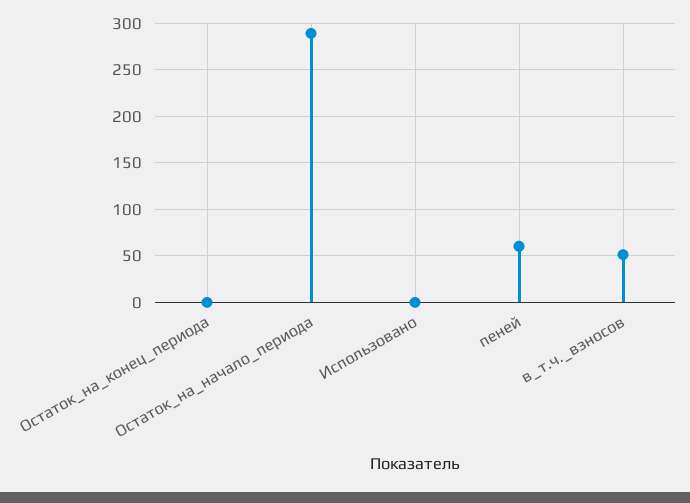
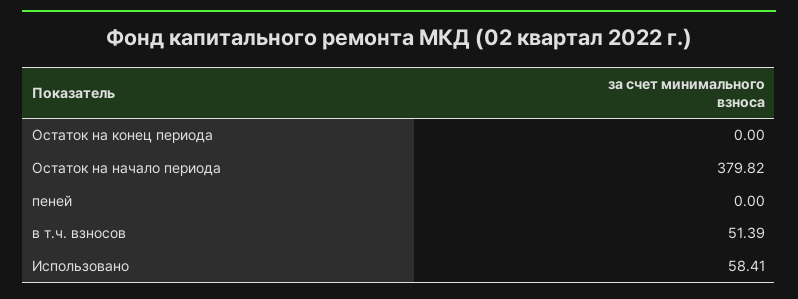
  {
    "Остаток_на_конец_периода": 0,
-   "Остаток_на_начало_периода": 290,
+   "Остаток_на_начало_периода": 379.82,
-   "Использовано": 0,
+   "Использовано": 58.41,
-   "пеней": 60,
+   "пеней": 0,
    "в_т.ч._взносов": 51.39
  }

